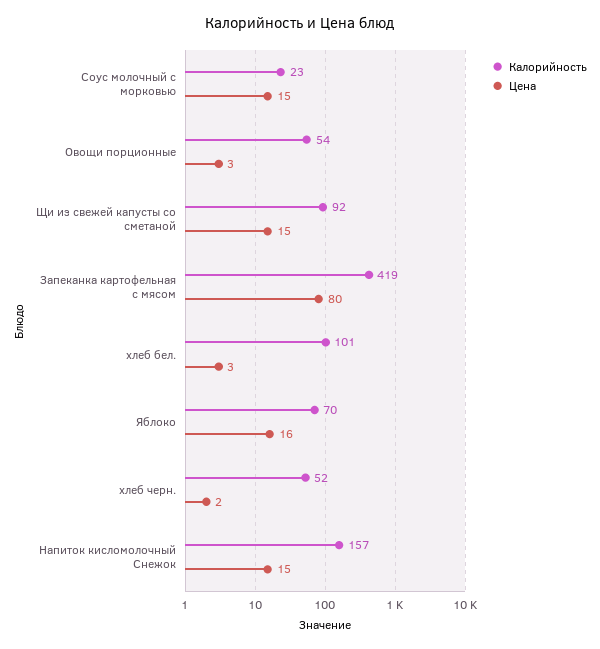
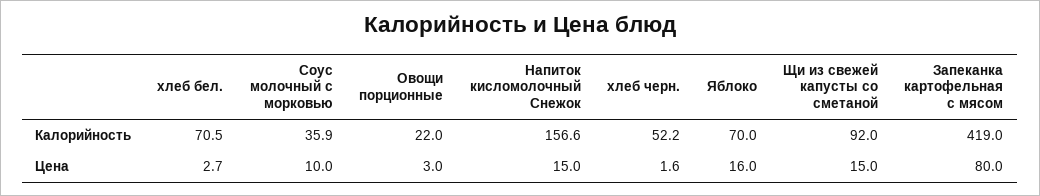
  {
    "Калорийность": {
-     "Соус молочный с морковью": 23,
+     "Соус молочный с морковью": 35.9,
-     "Овощи порционные": 54,
+     "Овощи порционные": 22,
      "Щи из свежей капусты со сметаной": 92,
      "Запеканка картофельная с мясом": 419,
-     "хлеб бел.": 101,
+     "хлеб бел.": 70.5,
      "Яблоко": 70,
      "хлеб черн.": 52.2,
      "Напиток кисломолочный Снежок": 156.6
    },
    "Цена": {
-     "Соус молочный с морковью": 15,
+     "Соус молочный с морковью": 10,
      "Овощи порционные": 3,
      "Щи из свежей капусты со сметаной": 15,
      "Запеканка картофельная с мясом": 80,
      "хлеб бел.": 2.7,
      "Яблоко": 16,
      "хлеб черн.": 1.6,
      "Напиток кисломолочный Снежок": 15
    }
  }

